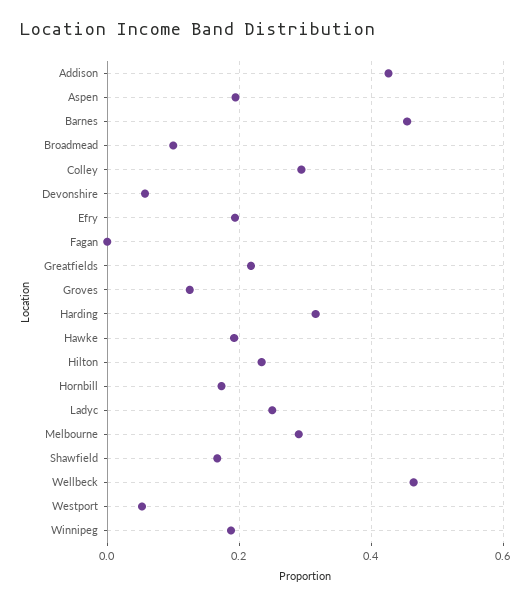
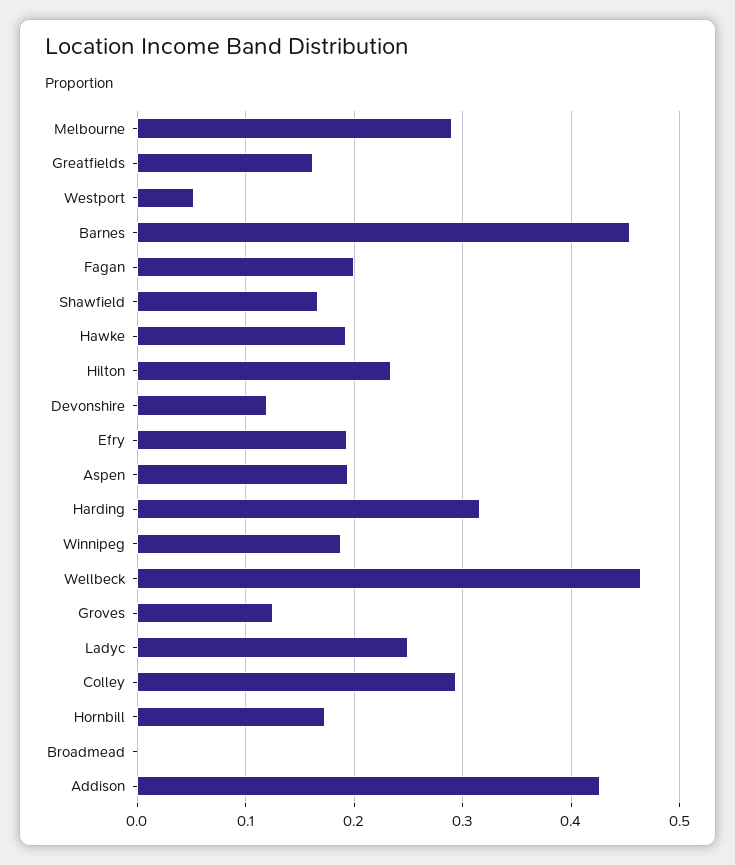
  {
    "Addison": 0.43,
    "Aspen": 0.19,
    "Barnes": 0.45,
-   "Broadmead": 0.1,
+   "Broadmead": 0,
    "Colley": 0.29,
-   "Devonshire": 0.06,
+   "Devonshire": 0.12,
    "Efry": 0.19,
-   "Fagan": 0,
+   "Fagan": 0.2,
-   "Greatfields": 0.22,
+   "Greatfields": 0.16,
    "Groves": 0.13,
    "Harding": 0.32,
    "Hawke": 0.19,
    "Hilton": 0.23,
    "Hornbill": 0.17,
    "Ladyc": 0.25,
    "Melbourne": 0.29,
    "Shawfield": 0.17,
    "Wellbeck": 0.46,
    "Westport": 0.05,
    "Winnipeg": 0.19
  }

